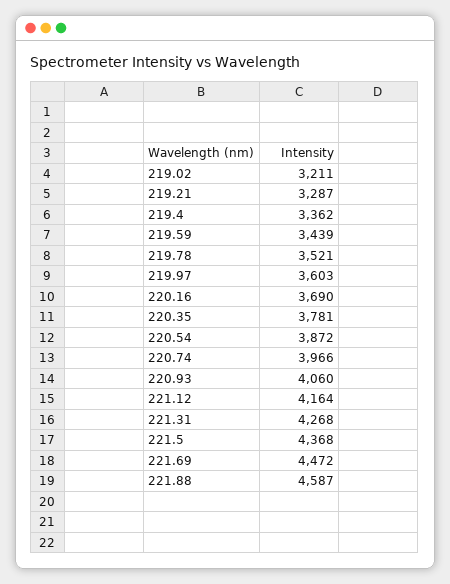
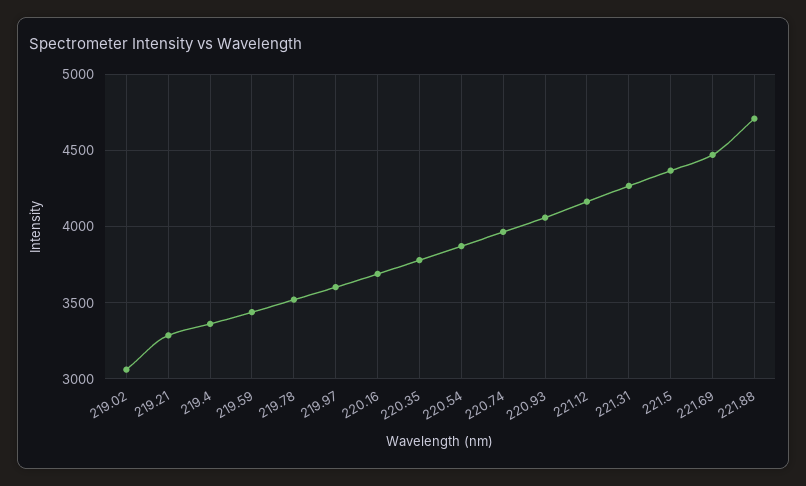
  {
-   "219.02": 3211,
+   "219.02": 3050,
    "219.21": 3287,
    "219.4": 3362,
    "219.59": 3439,
    "219.78": 3521,
    "219.97": 3603,
    "220.16": 3690,
    "220.35": 3781,
    "220.54": 3872,
    "220.74": 3966,
    "220.93": 4060,
    "221.12": 4164,
    "221.31": 4268,
    "221.5": 4368,
    "221.69": 4472,
-   "221.88": 4587
+   "221.88": 4700
  }

